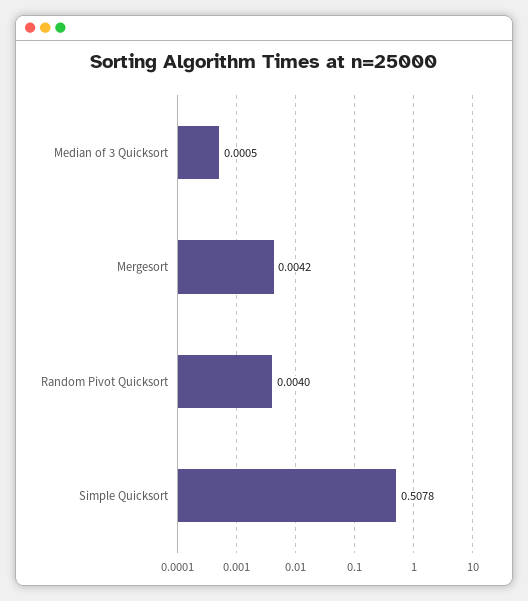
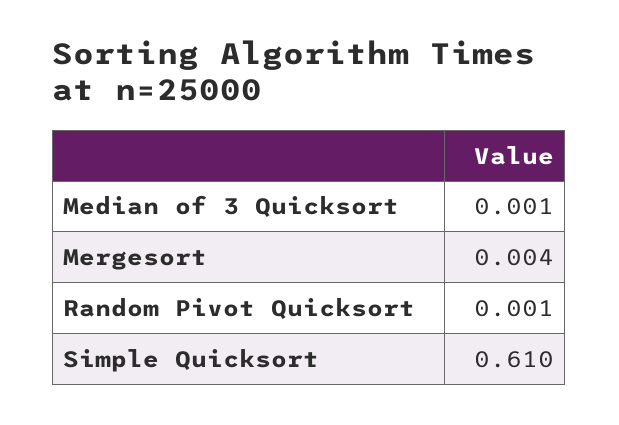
  {
    "Median of 3 Quicksort": 0.0005,
    "Mergesort": 0.0042,
-   "Random Pivot Quicksort": 0.004,
+   "Random Pivot Quicksort": 0.001,
-   "Simple Quicksort": 0.5078
+   "Simple Quicksort": 0.61
  }

